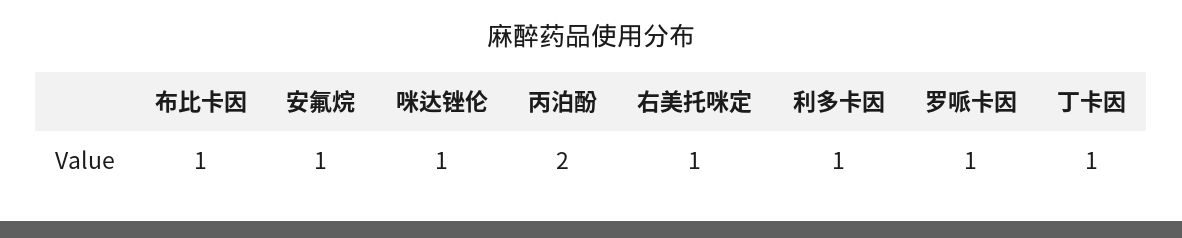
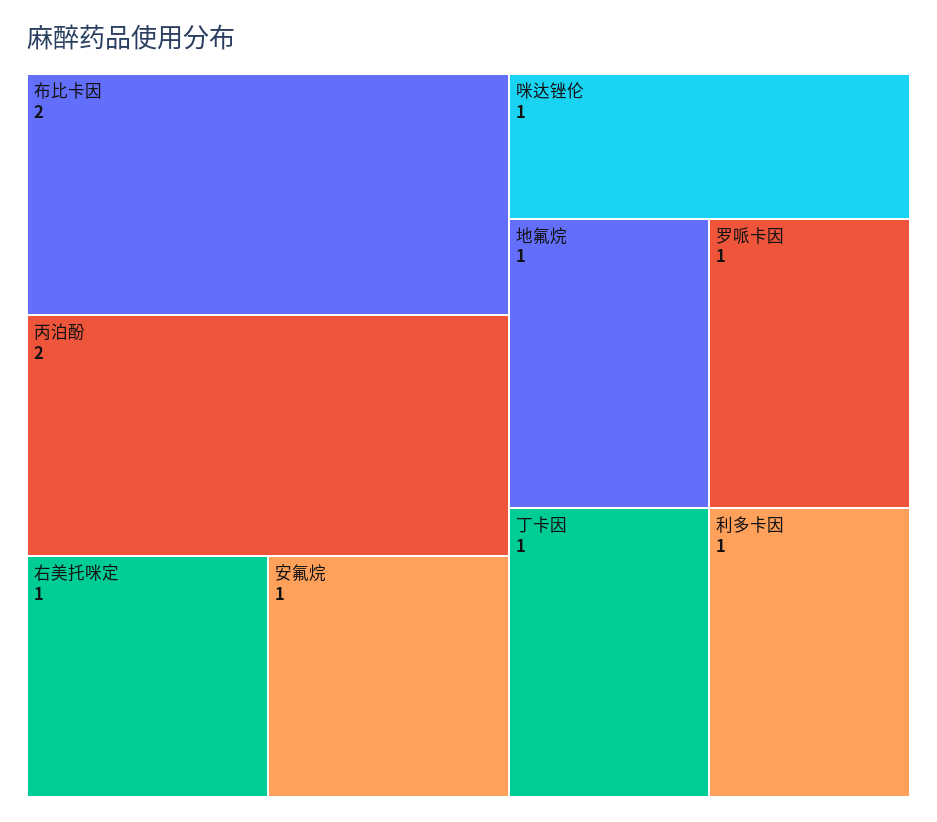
  {
-   "布比卡因": 1,
+   "布比卡因": 2,
    "安氟烷": 1,
    "咪达锉伦": 1,
    "丙泊酚": 2,
    "右美托咪定": 1,
    "利多卡因": 1,
    "罗哌卡因": 1,
-   "丁卡因": 1
+   "丁卡因": 1,
+   "地氟烷": 1
  }

